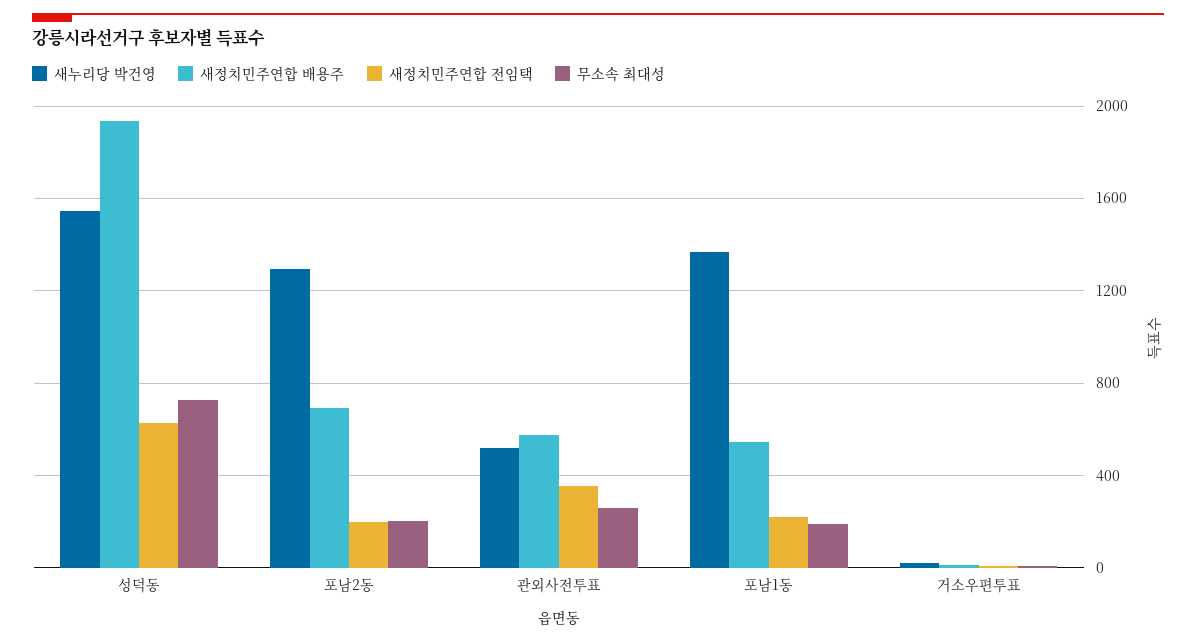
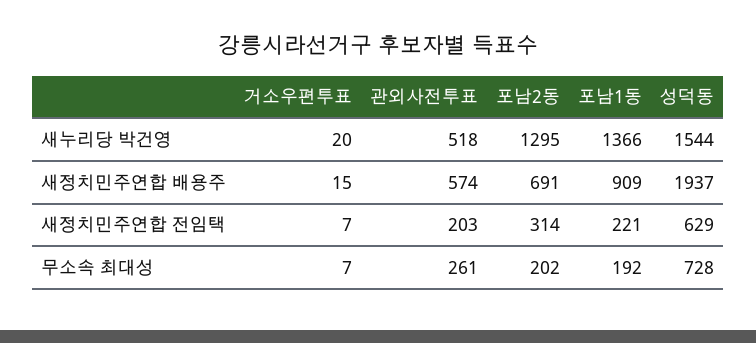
  {
    "새누리당 박건영": {
      "성덕동": 1544,
      "포남2동": 1295,
      "관외사전투표": 518,
      "포남1동": 1366,
      "거소우편투표": 20
    },
    "새정치민주연합 배용주": {
      "성덕동": 1937,
      "포남2동": 691,
      "관외사전투표": 574,
-     "포남1동": 550,
+     "포남1동": 909,
      "거소우편투표": 15
    },
    "새정치민주연합 전임택": {
      "성덕동": 629,
-     "포남2동": 200,
+     "포남2동": 314,
-     "관외사전투표": 350,
+     "관외사전투표": 203,
      "포남1동": 221,
      "거소우편투표": 7
    },
    "무소속 최대성": {
      "성덕동": 728,
      "포남2동": 202,
      "관외사전투표": 261,
      "포남1동": 192,
      "거소우편투표": 7
    }
  }

